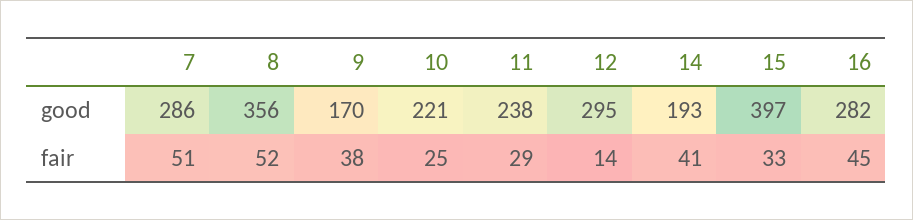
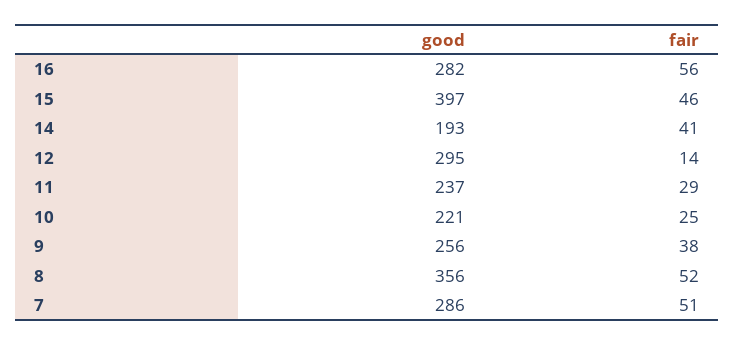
  {
    "7": {
      "good": 286,
      "fair": 51
    },
    "8": {
      "good": 356,
      "fair": 52
    },
    "9": {
-     "good": 170,
+     "good": 256,
      "fair": 38
    },
    "10": {
      "good": 221,
      "fair": 25
    },
    "11": {
-     "good": 238,
+     "good": 237,
      "fair": 29
    },
    "12": {
      "good": 295,
      "fair": 14
    },
    "14": {
      "good": 193,
      "fair": 41
    },
    "15": {
      "good": 397,
-     "fair": 33
+     "fair": 46
    },
    "16": {
      "good": 282,
-     "fair": 45
+     "fair": 56
    }
  }

